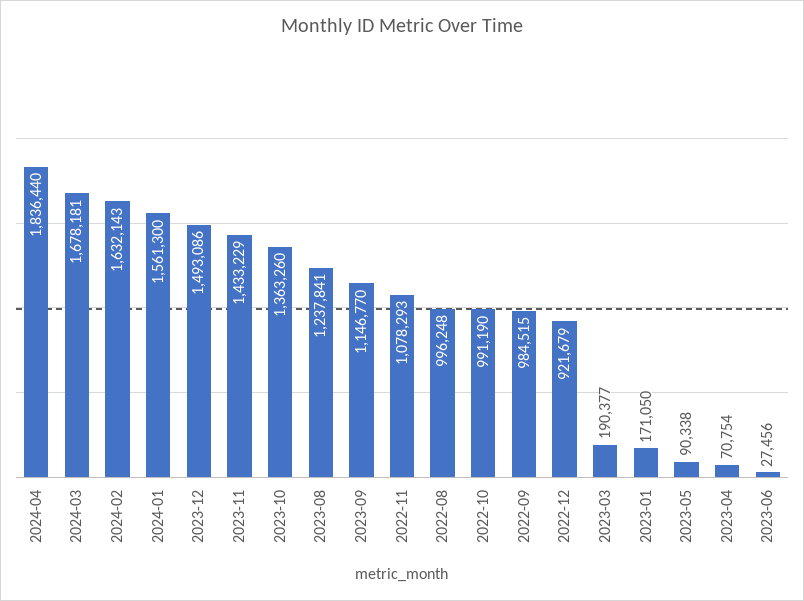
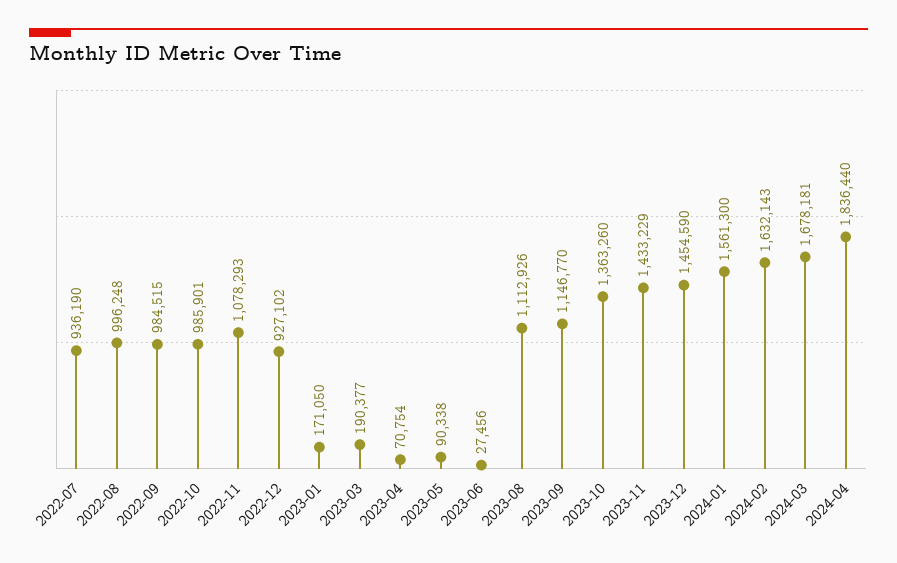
  {
    "2024-04": 1836440,
    "2024-03": 1678181,
    "2024-02": 1632143,
    "2024-01": 1561300,
-   "2023-12": 1493086,
+   "2023-12": 1454590,
    "2023-11": 1433229,
    "2023-10": 1363260,
-   "2023-08": 1237841,
+   "2023-08": 1112926,
    "2023-09": 1146770,
    "2022-11": 1078293,
    "2022-08": 996248,
-   "2022-10": 991190,
+   "2022-10": 985901,
    "2022-09": 984515,
-   "2022-12": 921679,
+   "2022-12": 927102,
    "2023-03": 190377,
    "2023-01": 171050,
    "2023-05": 90338,
    "2023-04": 70754,
-   "2023-06": 27456
+   "2023-06": 27456,
+   "2022-07": 936190
  }

